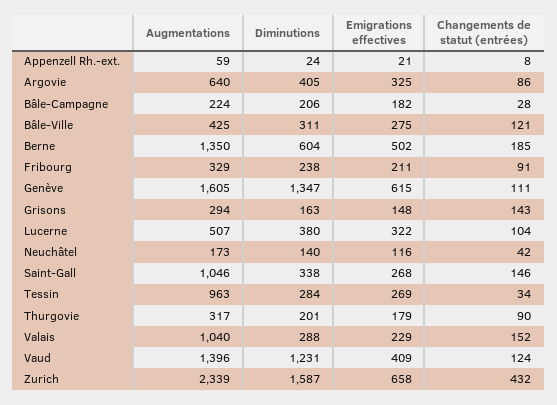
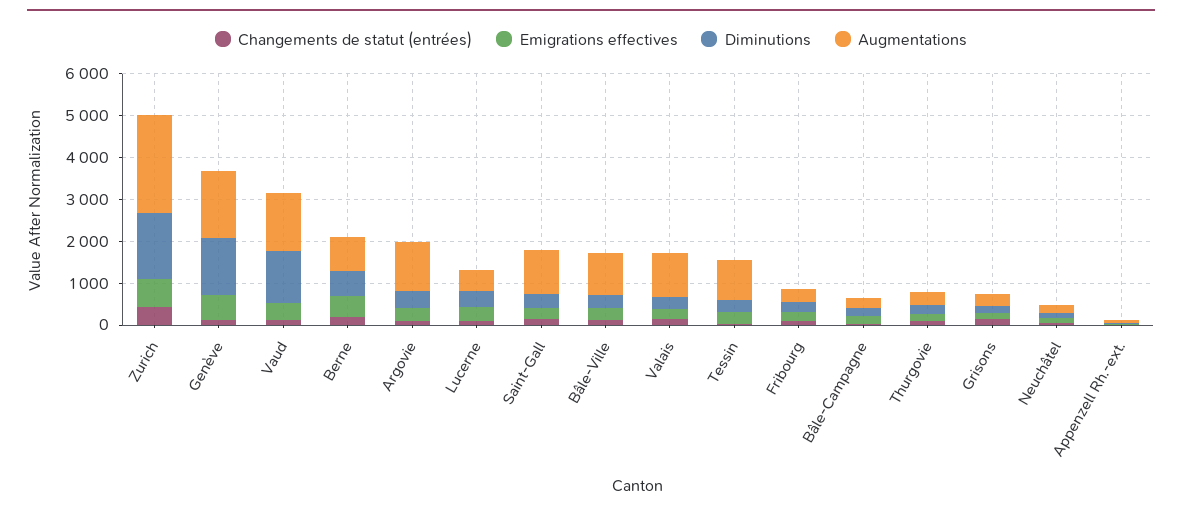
  {
    "Augmentations": {
      "Appenzell Rh.-ext.": 59,
-     "Argovie": 640,
+     "Argovie": 1200,
      "Bâle-Campagne": 224,
-     "Bâle-Ville": 425,
+     "Bâle-Ville": 1000,
-     "Berne": 1350,
+     "Berne": 800,
      "Fribourg": 329,
      "Genève": 1605,
      "Grisons": 294,
      "Lucerne": 507,
      "Neuchâtel": 173,
      "Saint-Gall": 1046,
      "Tessin": 963,
      "Thurgovie": 317,
      "Valais": 1040,
      "Vaud": 1396,
      "Zurich": 2339
    },
    "Diminutions": {
      "Appenzell Rh.-ext.": 24,
      "Argovie": 405,
      "Bâle-Campagne": 206,
      "Bâle-Ville": 311,
      "Berne": 604,
      "Fribourg": 238,
      "Genève": 1347,
      "Grisons": 163,
      "Lucerne": 380,
      "Neuchâtel": 140,
      "Saint-Gall": 338,
      "Tessin": 284,
      "Thurgovie": 201,
      "Valais": 288,
      "Vaud": 1231,
      "Zurich": 1587
    },
    "Emigrations effectives": {
      "Appenzell Rh.-ext.": 21,
      "Argovie": 325,
      "Bâle-Campagne": 182,
      "Bâle-Ville": 275,
      "Berne": 502,
      "Fribourg": 211,
      "Genève": 615,
      "Grisons": 148,
      "Lucerne": 322,
      "Neuchâtel": 116,
      "Saint-Gall": 268,
      "Tessin": 269,
      "Thurgovie": 179,
      "Valais": 229,
      "Vaud": 409,
      "Zurich": 658
    },
    "Changements de statut (entrées)": {
      "Appenzell Rh.-ext.": 8,
      "Argovie": 86,
      "Bâle-Campagne": 28,
      "Bâle-Ville": 121,
      "Berne": 185,
      "Fribourg": 91,
      "Genève": 111,
      "Grisons": 143,
      "Lucerne": 104,
      "Neuchâtel": 42,
      "Saint-Gall": 146,
      "Tessin": 34,
      "Thurgovie": 90,
      "Valais": 152,
      "Vaud": 124,
      "Zurich": 432
    }
  }

